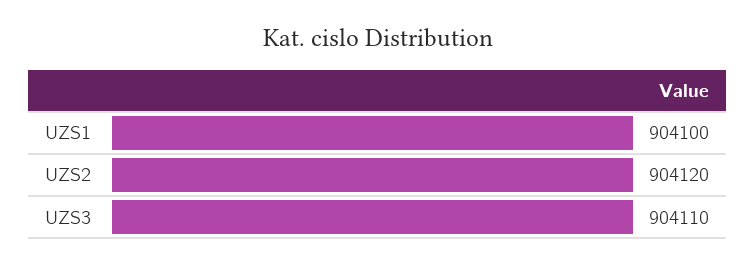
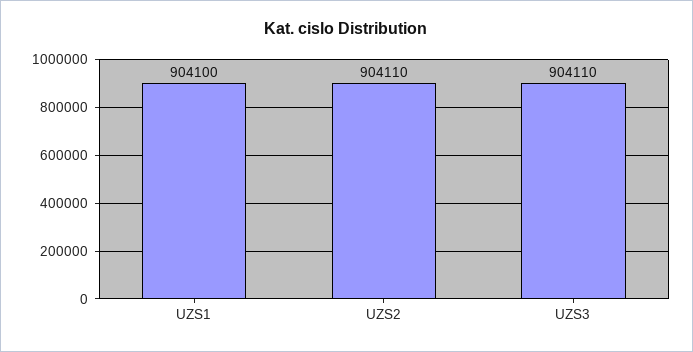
  {
    "UZS1": 904100,
-   "UZS2": 904120,
+   "UZS2": 904110,
    "UZS3": 904110
  }

